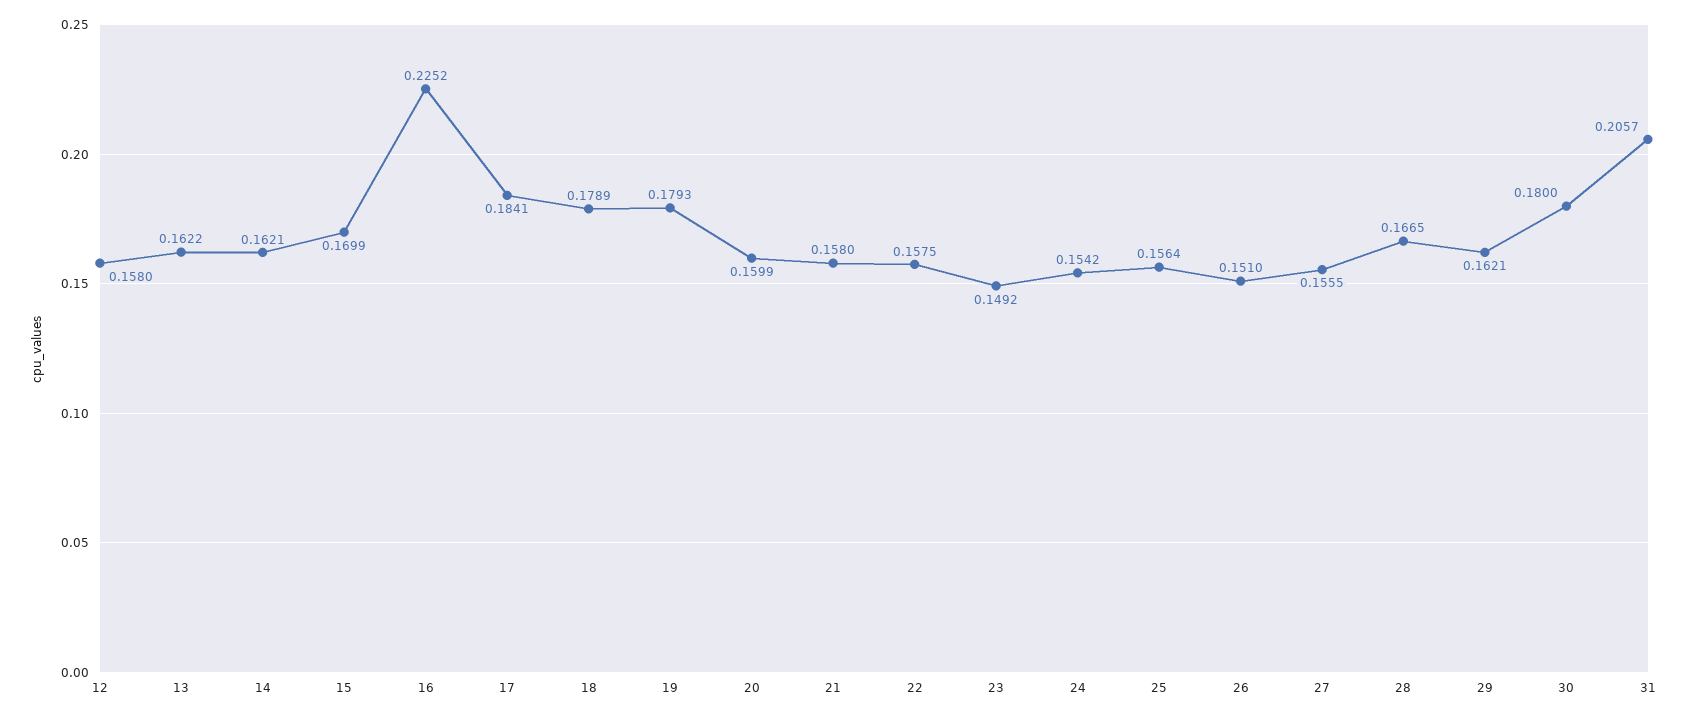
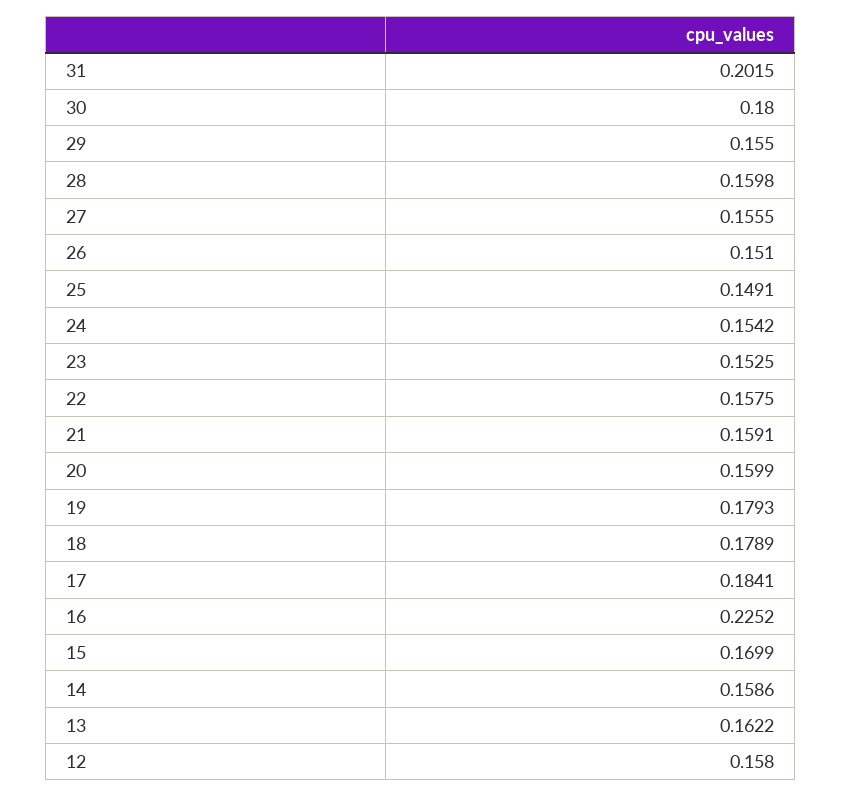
  {
    "12": 0.158,
    "13": 0.1622,
-   "14": 0.1621,
+   "14": 0.1586,
    "15": 0.1699,
    "16": 0.2252,
    "17": 0.1841,
    "18": 0.1789,
    "19": 0.1793,
    "20": 0.1599,
-   "21": 0.158,
+   "21": 0.1591,
    "22": 0.1575,
-   "23": 0.1492,
+   "23": 0.1525,
    "24": 0.1542,
-   "25": 0.1564,
+   "25": 0.1491,
    "26": 0.151,
    "27": 0.1555,
-   "28": 0.1665,
+   "28": 0.1598,
-   "29": 0.1621,
+   "29": 0.155,
    "30": 0.18,
-   "31": 0.2057
+   "31": 0.2015
  }

